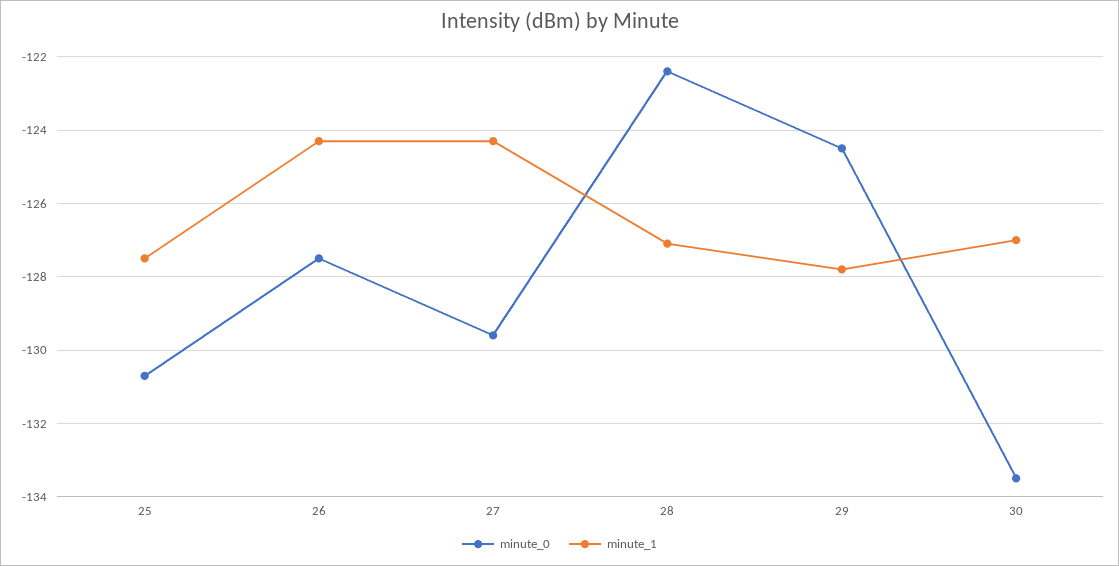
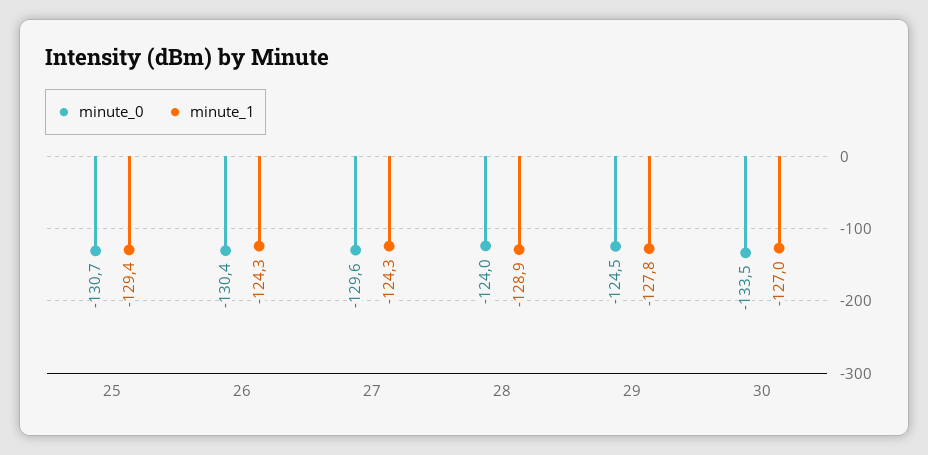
  {
    "minute_0": {
      "25": -130.7,
-     "26": -127.5,
+     "26": -130.4,
      "27": -129.6,
-     "28": -122.5,
+     "28": -124,
      "29": -124.5,
      "30": -133.5
    },
    "minute_1": {
-     "25": -127.5,
+     "25": -129.4,
      "26": -124.3,
      "27": -124.3,
-     "28": -127,
+     "28": -128.9,
      "29": -127.8,
      "30": -127
    }
  }

